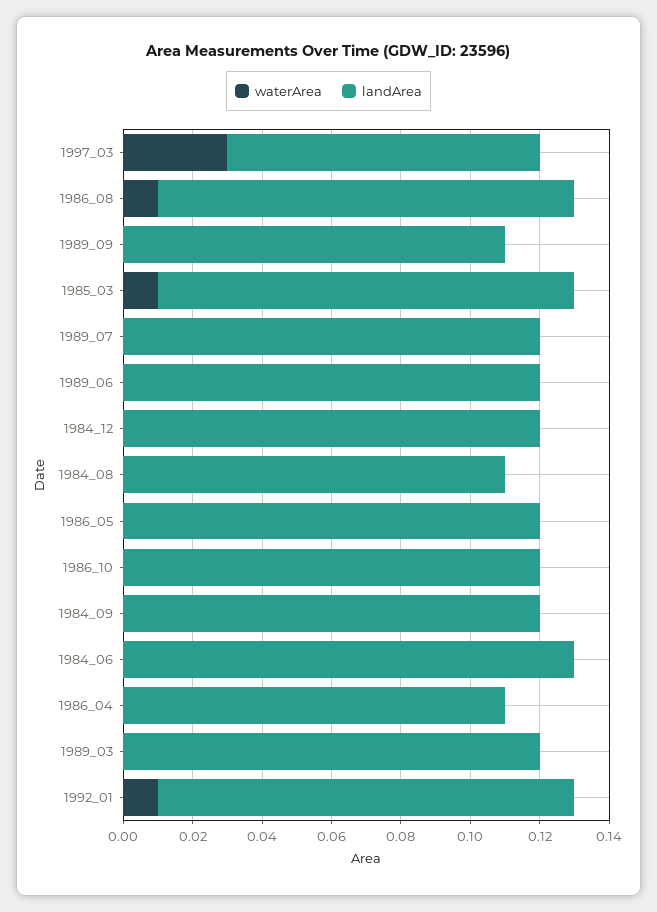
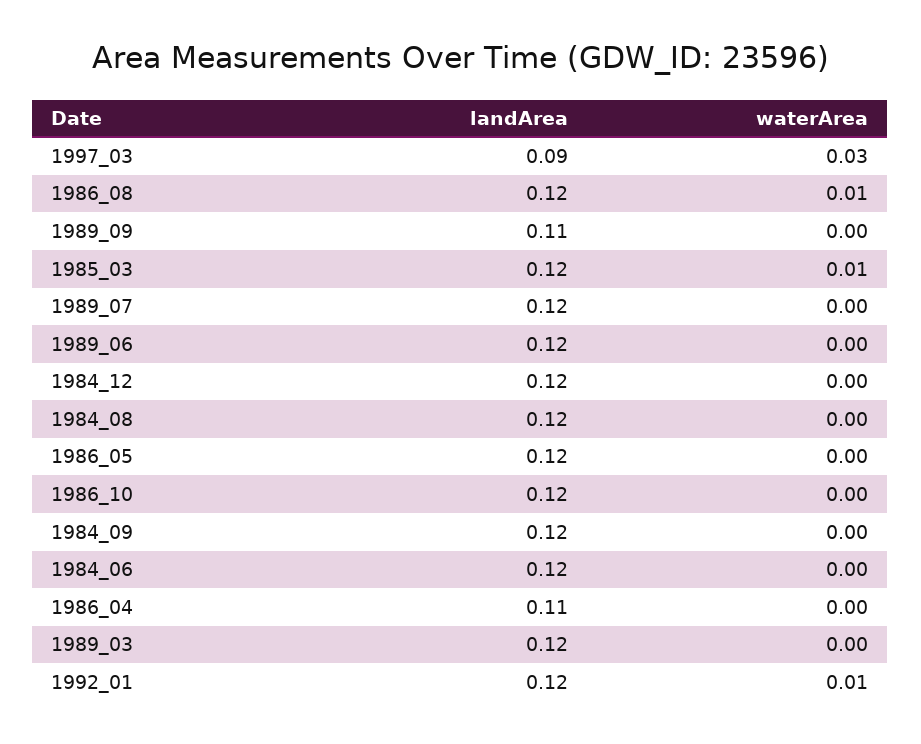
  {
    "waterArea": {
      "1997_03": 0.03,
      "1986_08": 0.01,
      "1989_09": 0,
      "1985_03": 0.01,
      "1989_07": 0,
      "1989_06": 0,
      "1984_12": 0,
      "1984_08": 0,
      "1986_05": 0,
      "1986_10": 0,
      "1984_09": 0,
      "1984_06": 0,
      "1986_04": 0,
      "1989_03": 0,
      "1992_01": 0.01
    },
    "landArea": {
      "1997_03": 0.09,
      "1986_08": 0.12,
      "1989_09": 0.11,
      "1985_03": 0.12,
      "1989_07": 0.12,
      "1989_06": 0.12,
      "1984_12": 0.12,
-     "1984_08": 0.11,
+     "1984_08": 0.12,
      "1986_05": 0.12,
      "1986_10": 0.12,
      "1984_09": 0.12,
-     "1984_06": 0.13,
+     "1984_06": 0.12,
      "1986_04": 0.11,
      "1989_03": 0.12,
      "1992_01": 0.12
    }
  }

